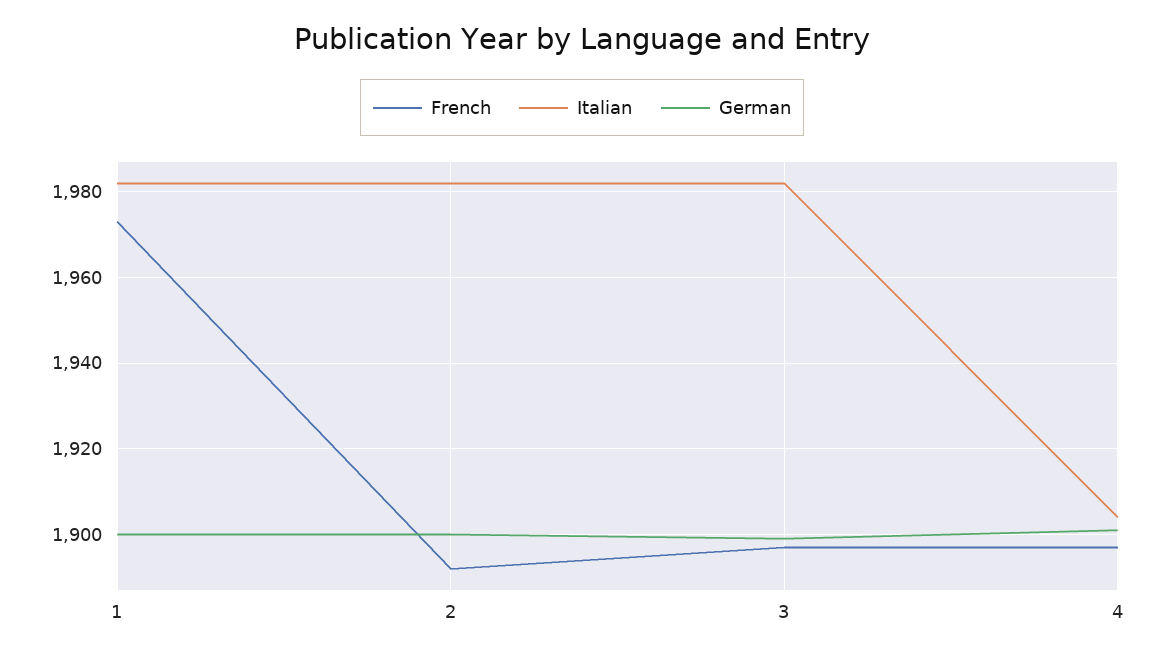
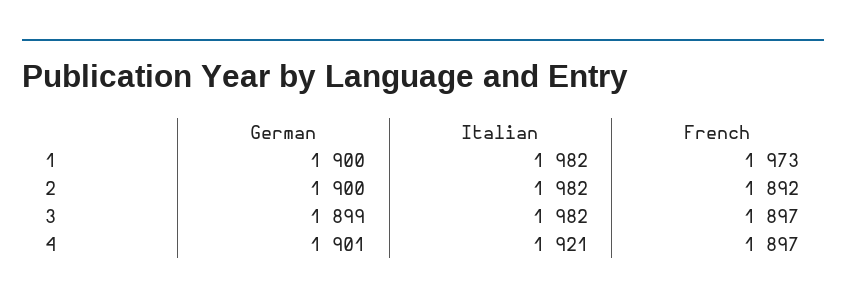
  {
    "French": {
      "1": 1973,
      "2": 1892,
      "3": 1897,
      "4": 1897
    },
    "Italian": {
      "1": 1982,
      "2": 1982,
      "3": 1982,
-     "4": 1905
+     "4": 1921
    },
    "German": {
      "1": 1900,
      "2": 1900,
      "3": 1899,
      "4": 1901
    }
  }

